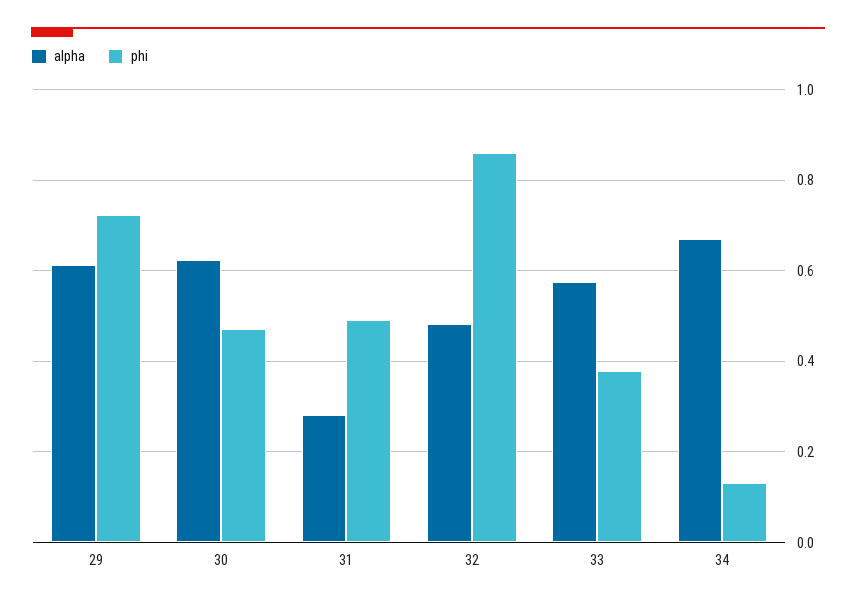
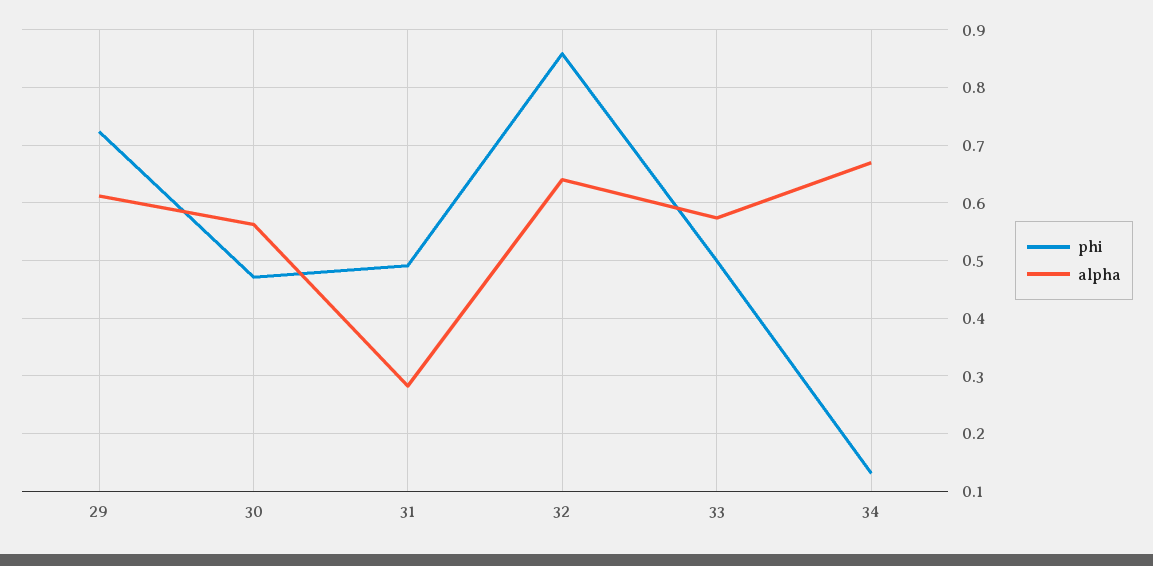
  {
    "alpha": {
      "29": 0.62,
-     "30": 0.62,
+     "30": 0.56,
      "31": 0.28,
-     "32": 0.48,
+     "32": 0.64,
      "33": 0.58,
      "34": 0.66
    },
    "phi": {
      "29": 0.72,
      "30": 0.48,
      "31": 0.5,
      "32": 0.86,
-     "33": 0.38,
+     "33": 0.5,
      "34": 0.14
    }
  }

